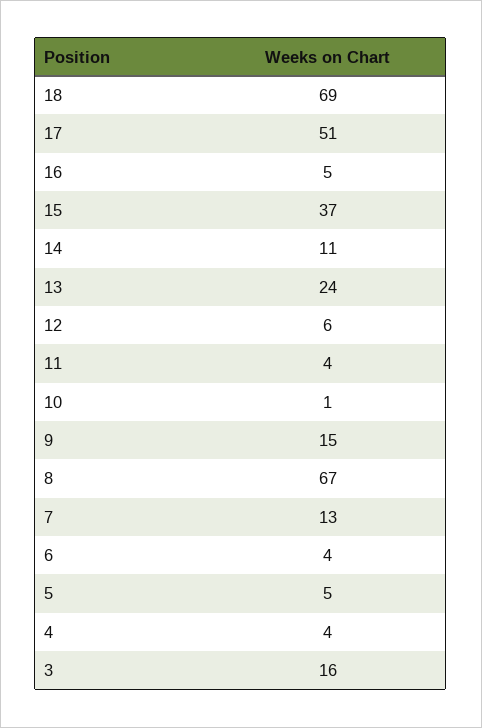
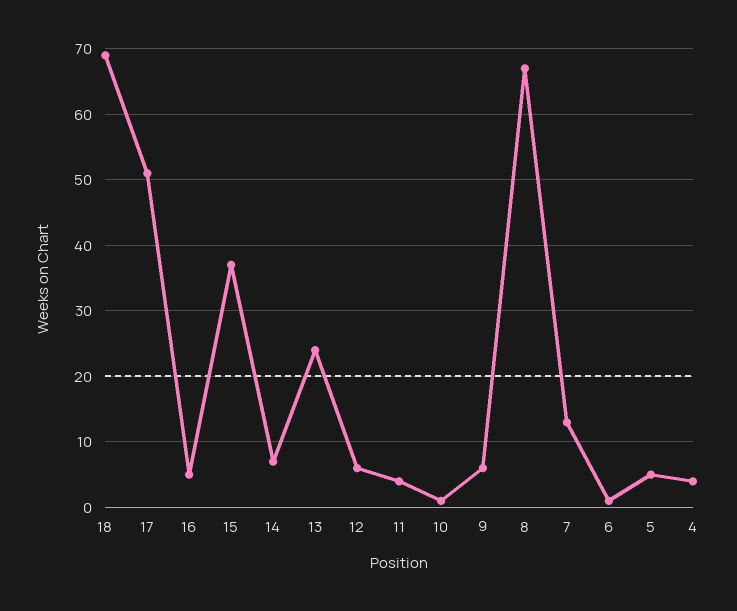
  {
    "18": 69,
    "17": 51,
    "16": 5,
    "15": 37,
-   "14": 11,
+   "14": 7,
    "13": 24,
    "12": 6,
    "11": 4,
    "10": 1,
-   "9": 15,
+   "9": 6,
    "8": 67,
    "7": 13,
-   "6": 4,
+   "6": 1,
    "5": 5,
-   "4": 4,
+   "4": 4
-   "3": 16
  }

